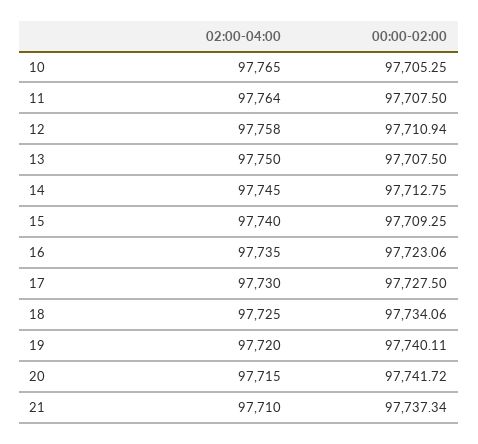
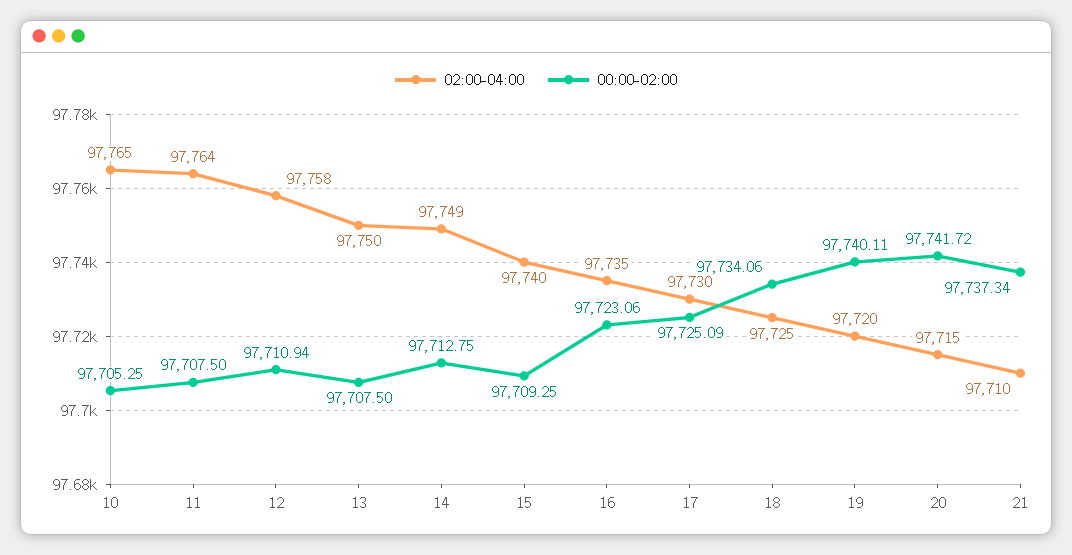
  {
    "02:00-04:00": {
      "10": 97765,
      "11": 97764,
      "12": 97758,
      "13": 97750,
-     "14": 97745,
+     "14": 97749,
      "15": 97740,
      "16": 97735,
      "17": 97730,
      "18": 97725,
      "19": 97720,
      "20": 97715,
      "21": 97710
    },
    "00:00-02:00": {
      "10": 97705.25,
      "11": 97707.5,
      "12": 97710.94,
      "13": 97707.5,
      "14": 97712.75,
      "15": 97709.25,
      "16": 97723.06,
-     "17": 97727.5,
+     "17": 97725.09,
      "18": 97734.06,
      "19": 97740.11,
      "20": 97741.72,
      "21": 97737.34
    }
  }

